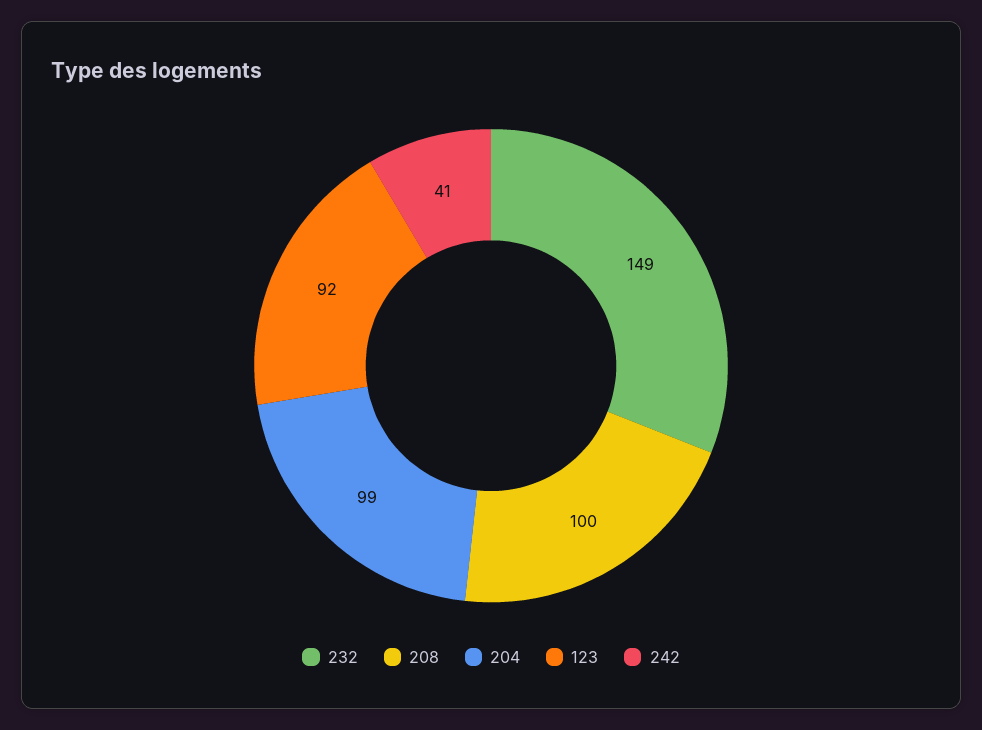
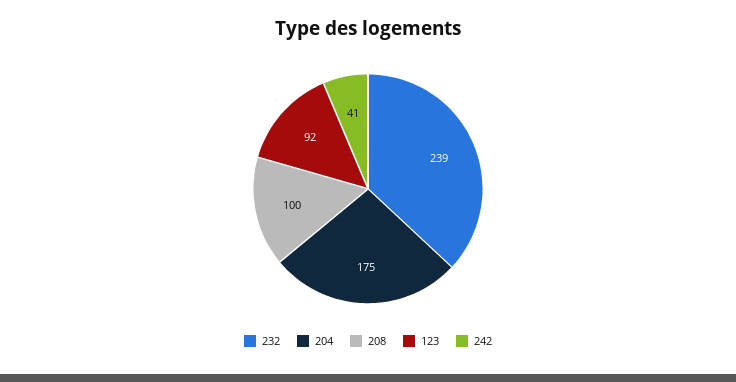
  {
-   "232": 149,
+   "232": 239,
    "208": 100,
-   "204": 99,
+   "204": 175,
    "123": 92,
    "242": 41
  }

